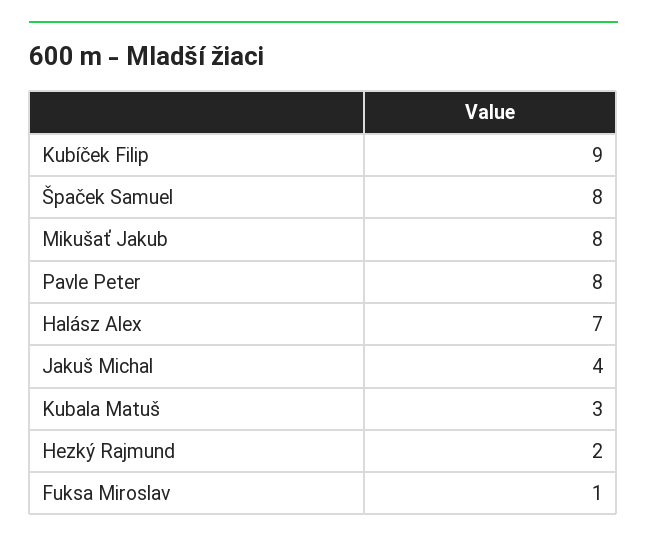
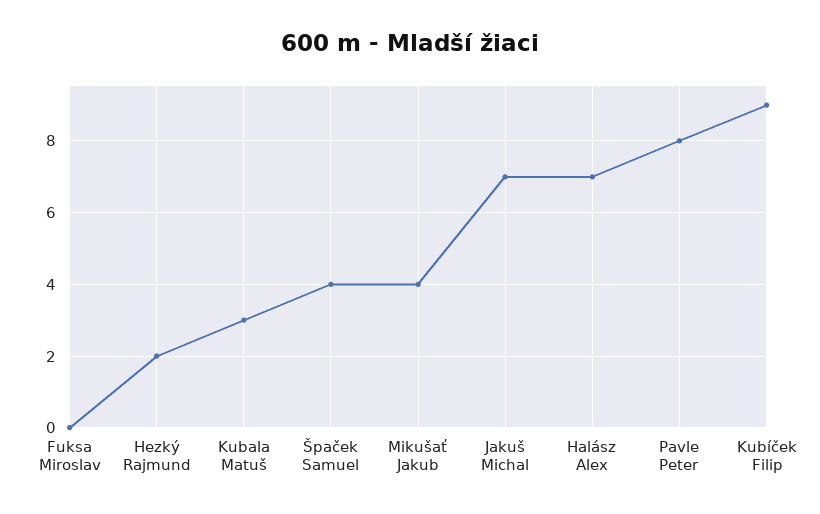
  {
    "Kubíček Filip": 9,
-   "Špaček Samuel": 8,
+   "Špaček Samuel": 4,
-   "Mikušať Jakub": 8,
+   "Mikušať Jakub": 4,
    "Pavle Peter": 8,
    "Halász Alex": 7,
-   "Jakuš Michal": 4,
+   "Jakuš Michal": 7,
    "Kubala Matuš": 3,
    "Hezký Rajmund": 2,
-   "Fuksa Miroslav": 1
+   "Fuksa Miroslav": 0
  }

